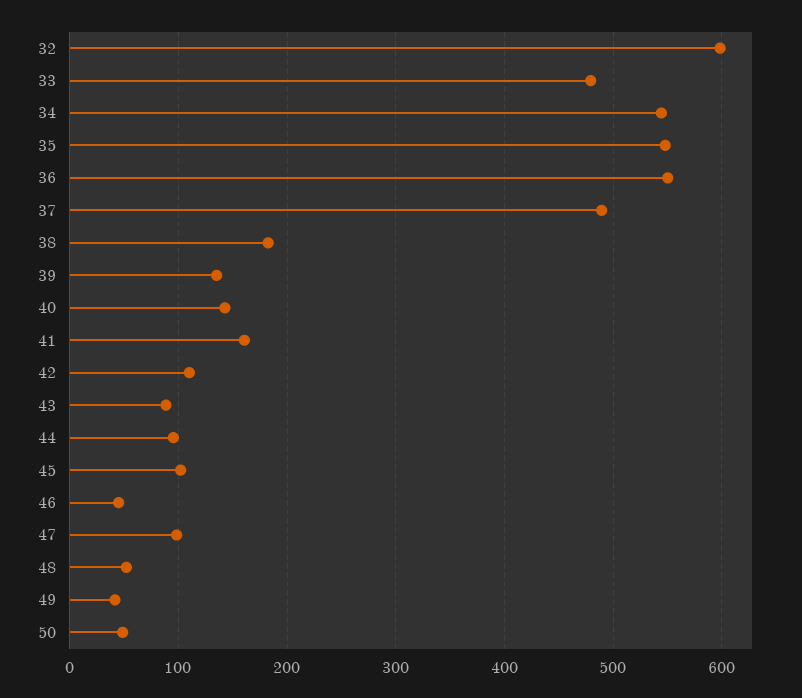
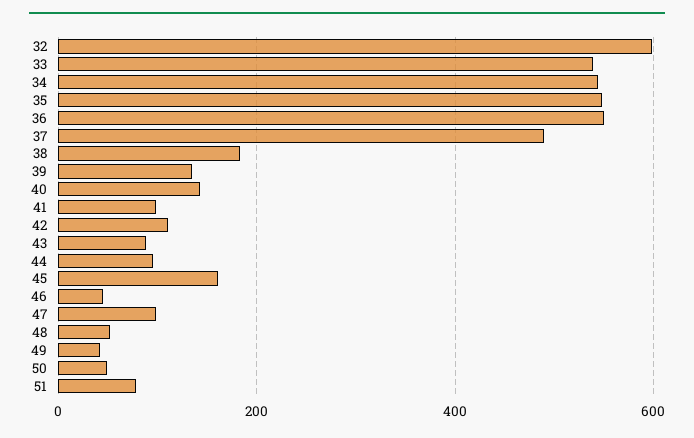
  {
    "32": 600,
-   "33": 480,
+   "33": 540,
    "34": 540,
    "35": 550,
    "36": 550,
    "37": 490,
    "38": 180,
    "39": 140,
    "40": 140,
-   "41": 160,
+   "41": 100,
    "42": 110,
    "43": 90,
    "44": 100,
-   "45": 100,
+   "45": 160,
    "46": 50,
    "47": 100,
    "48": 50,
    "49": 40,
-   "50": 50
+   "50": 50,
+   "51": 80
  }

